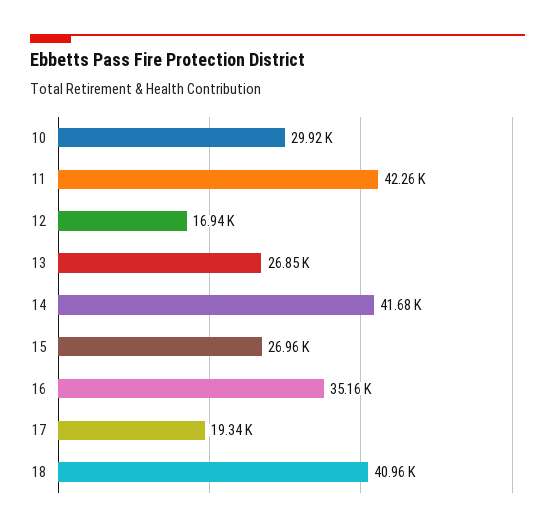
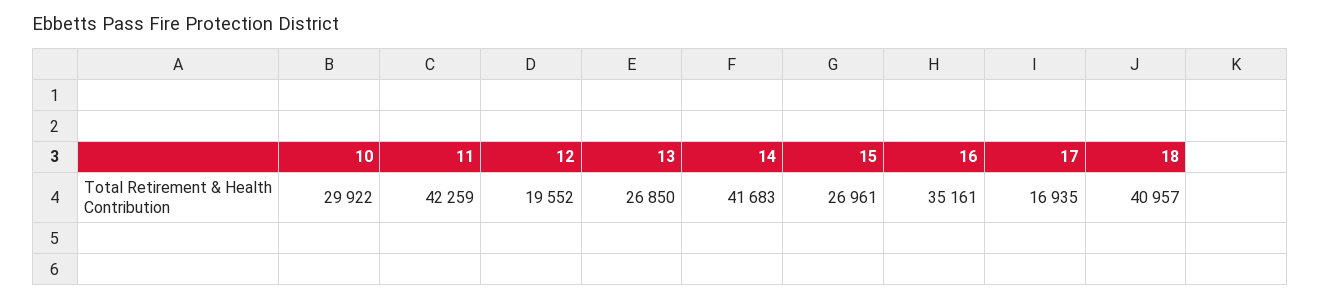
  {
    "10": 29922,
    "11": 42259,
-   "12": 16940,
+   "12": 19552,
    "13": 26850,
    "14": 41683,
    "15": 26961,
    "16": 35161,
-   "17": 19340,
+   "17": 16935,
    "18": 40957
  }

